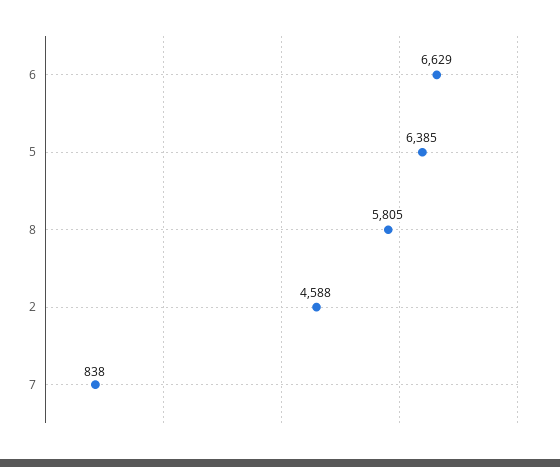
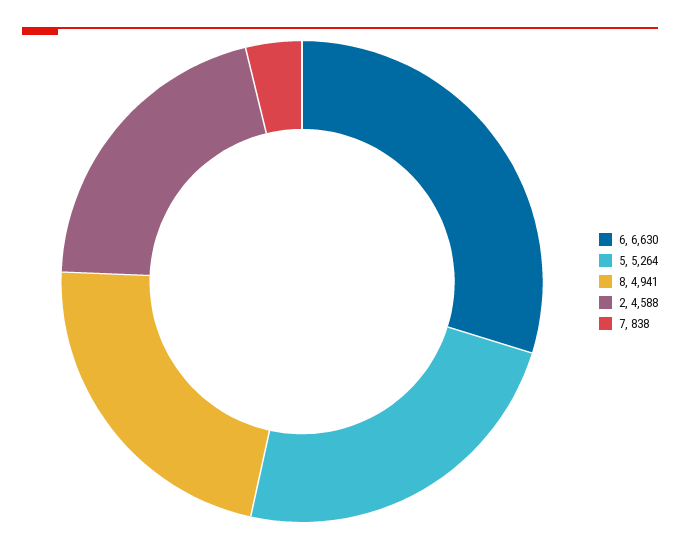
  {
-   "6": 6629,
+   "6": 6630,
-   "5": 6385,
+   "5": 5264,
-   "8": 5805,
+   "8": 4941,
    "2": 4588,
    "7": 838
  }

